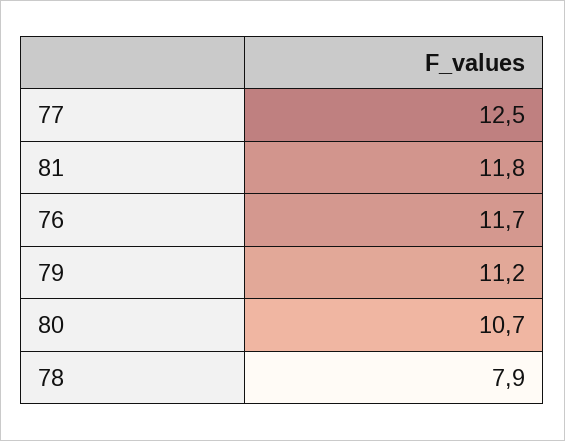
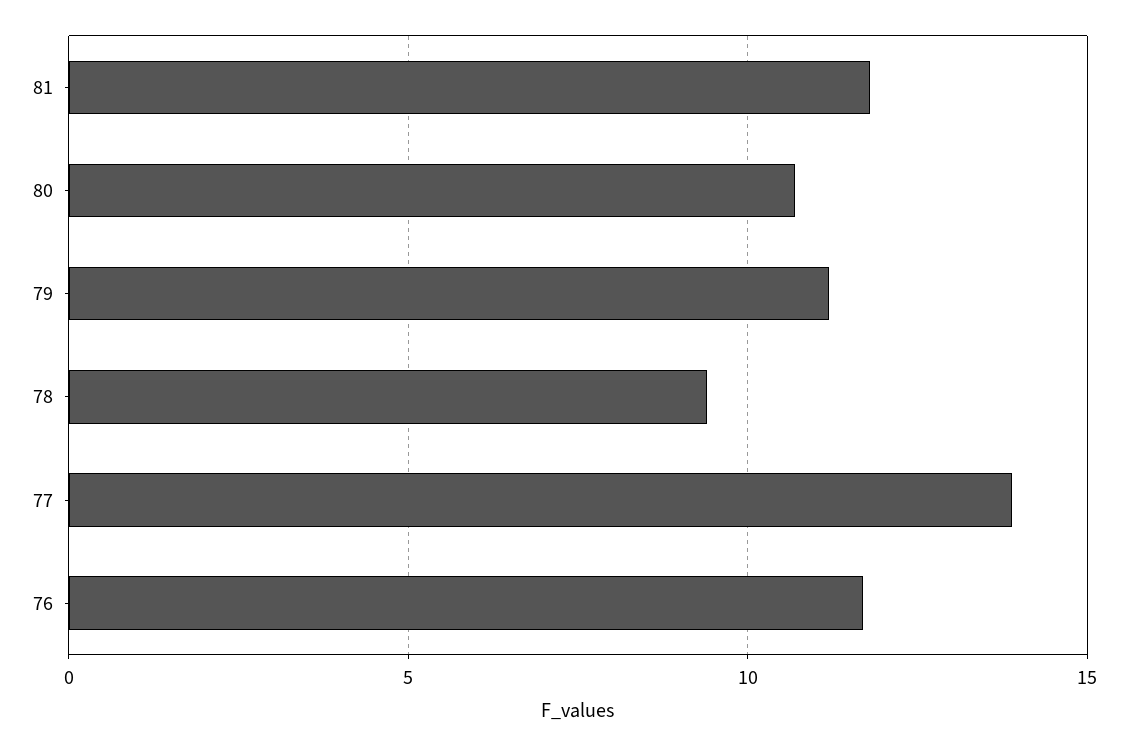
  {
-   "77": 12.5,
+   "77": 14,
    "81": 11.8,
    "76": 11.7,
    "79": 11.2,
    "80": 10.7,
-   "78": 7.9
+   "78": 9.5
  }

